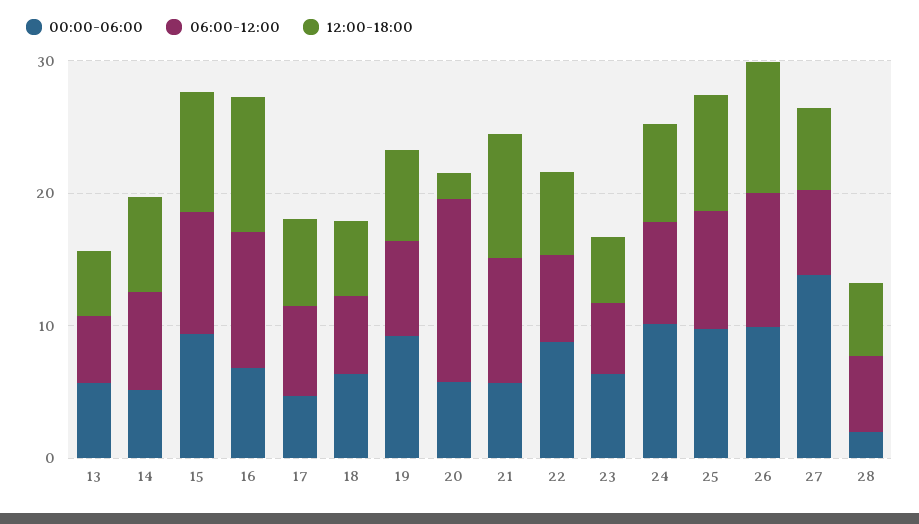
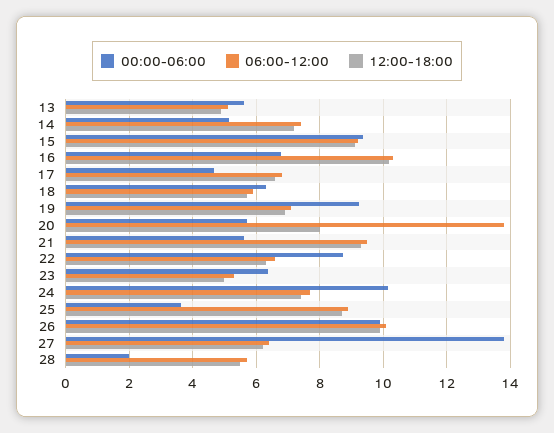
  {
    "00:00-06:00": {
      "13": 5.6,
      "14": 5.2,
      "15": 9.4,
      "16": 6.8,
      "17": 4.6,
      "18": 6.4,
      "19": 9.2,
      "20": 5.8,
      "21": 5.6,
      "22": 8.8,
      "23": 6.4,
      "24": 10.2,
-     "25": 10,
+     "25": 3.6,
      "26": 10,
      "27": 13.8,
      "28": 2
    },
    "06:00-12:00": {
      "13": 5.2,
      "14": 7.4,
      "15": 9.2,
      "16": 10.4,
      "17": 6.8,
      "18": 6,
      "19": 7.2,
      "20": 13.8,
      "21": 9.6,
      "22": 6.6,
      "23": 5.4,
      "24": 7.8,
      "25": 9,
      "26": 10.2,
      "27": 6.4,
      "28": 5.8
    },
    "12:00-18:00": {
      "13": 5,
      "14": 7.2,
      "15": 9.2,
      "16": 10.2,
      "17": 6.6,
      "18": 5.8,
      "19": 7,
-     "20": 2,
+     "20": 8,
      "21": 9.4,
      "22": 6.4,
      "23": 5,
      "24": 7.4,
      "25": 8.8,
      "26": 10,
      "27": 6.2,
      "28": 5.6
    }
  }

